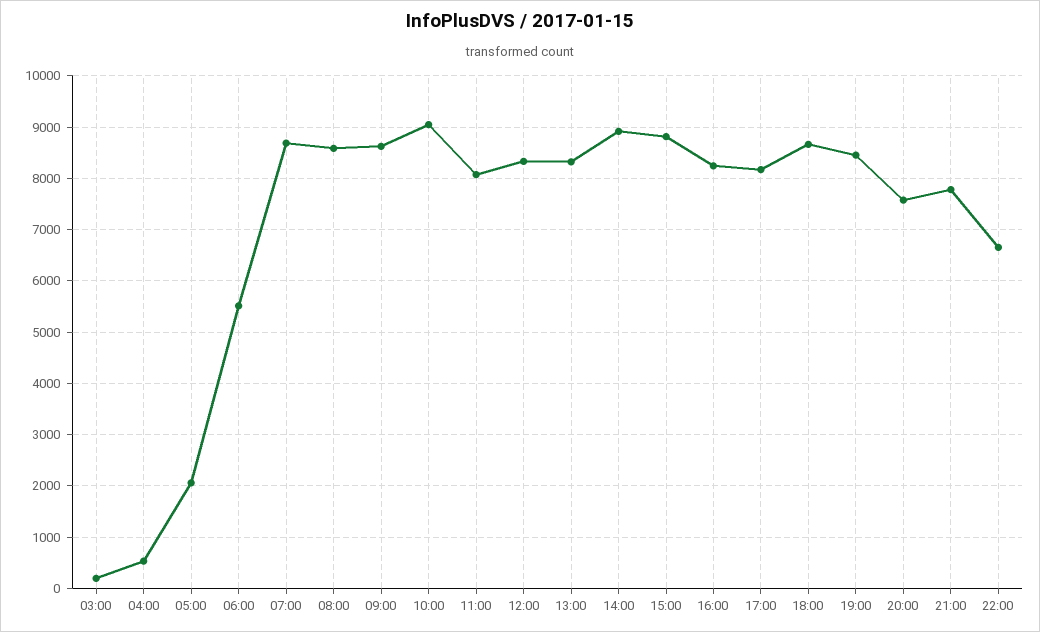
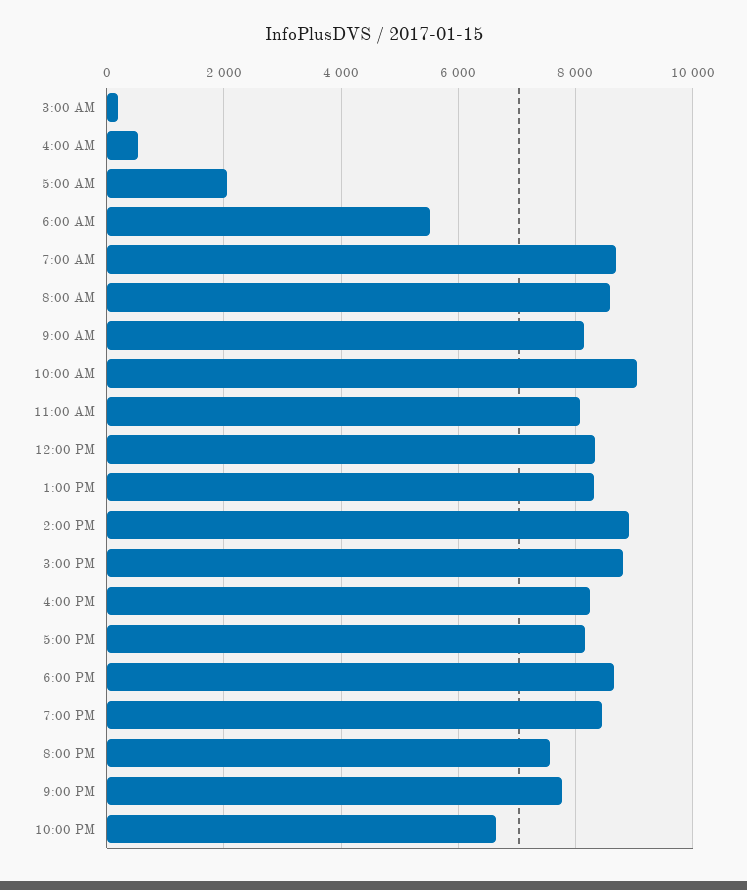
  {
    "03:00": 200,
    "04:00": 600,
    "05:00": 2000,
    "06:00": 5600,
    "07:00": 8600,
    "08:00": 8600,
-   "09:00": 8600,
+   "09:00": 8200,
    "10:00": 9000,
    "11:00": 8000,
    "12:00": 8400,
    "13:00": 8400,
    "14:00": 9000,
    "15:00": 8800,
    "16:00": 8200,
    "17:00": 8200,
    "18:00": 8600,
    "19:00": 8400,
    "20:00": 7600,
    "21:00": 7800,
    "22:00": 6600
  }

